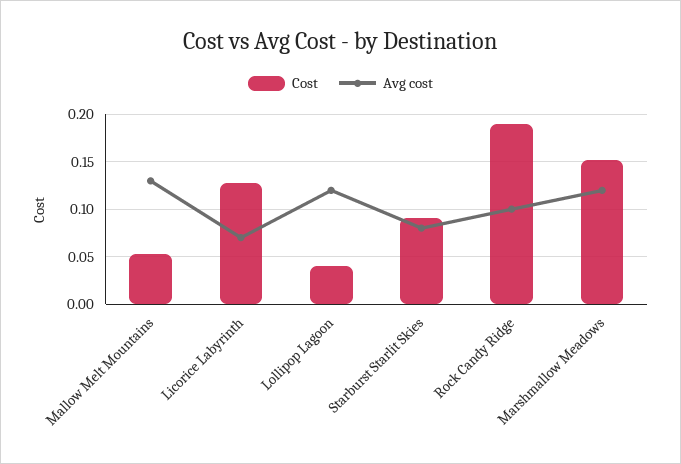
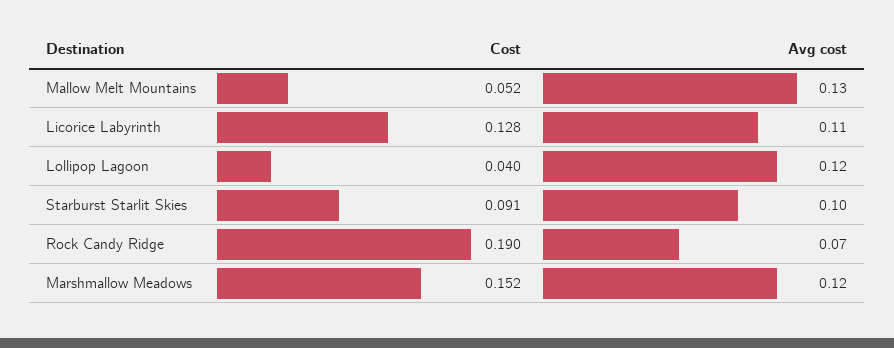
  {
    "Cost": {
      "Mallow Melt Mountains": 0.052,
      "Licorice Labyrinth": 0.128,
      "Lollipop Lagoon": 0.04,
      "Starburst Starlit Skies": 0.091,
      "Rock Candy Ridge": 0.19,
      "Marshmallow Meadows": 0.152
    },
    "Avg cost": {
      "Mallow Melt Mountains": 0.13,
-     "Licorice Labyrinth": 0.07,
+     "Licorice Labyrinth": 0.11,
      "Lollipop Lagoon": 0.12,
-     "Starburst Starlit Skies": 0.08,
+     "Starburst Starlit Skies": 0.1,
-     "Rock Candy Ridge": 0.1,
+     "Rock Candy Ridge": 0.07,
      "Marshmallow Meadows": 0.12
    }
  }

